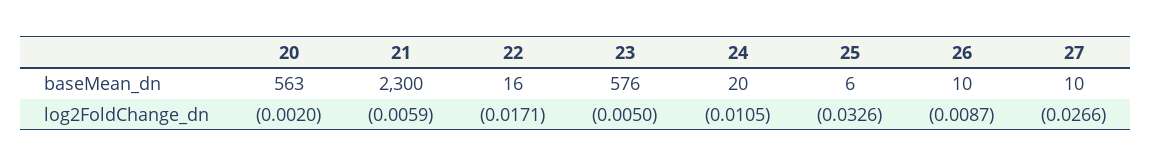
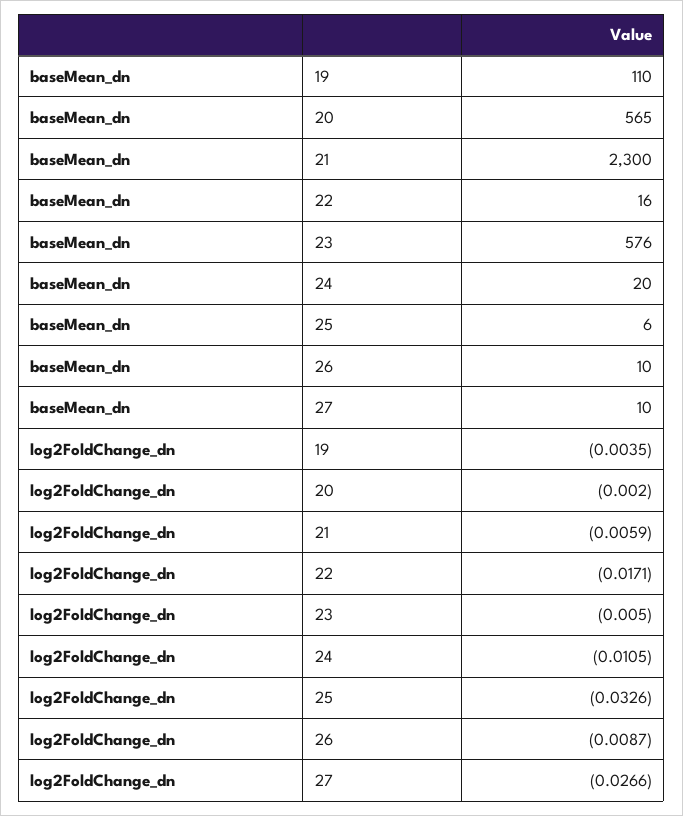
  {
    "20": {
-     "baseMean_dn": 563,
+     "baseMean_dn": 565,
      "log2FoldChange_dn": -0.002
    },
    "21": {
      "baseMean_dn": 2300,
      "log2FoldChange_dn": -0.0059
    },
    "22": {
      "baseMean_dn": 16,
      "log2FoldChange_dn": -0.0171
    },
    "23": {
      "baseMean_dn": 576,
      "log2FoldChange_dn": -0.005
    },
    "24": {
      "baseMean_dn": 20,
      "log2FoldChange_dn": -0.0105
    },
    "25": {
      "baseMean_dn": 6,
      "log2FoldChange_dn": -0.0326
    },
    "26": {
      "baseMean_dn": 10,
      "log2FoldChange_dn": -0.0087
    },
    "27": {
      "baseMean_dn": 10,
      "log2FoldChange_dn": -0.0266
-   }
+   },
+   "19": {
+     "baseMean_dn": 110,
+     "log2FoldChange_dn": -0.0035
+   }
  }

